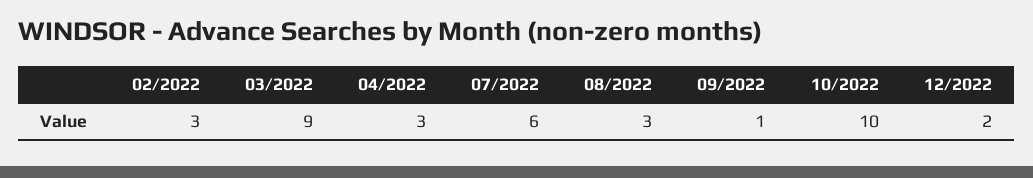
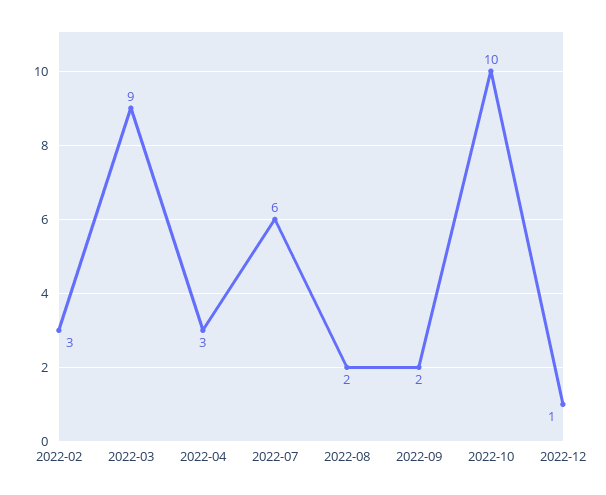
  {
    "02/2022": 3,
    "03/2022": 9,
    "04/2022": 3,
    "07/2022": 6,
-   "08/2022": 3,
+   "08/2022": 2,
-   "09/2022": 1,
+   "09/2022": 2,
    "10/2022": 10,
-   "12/2022": 2
+   "12/2022": 1
  }

